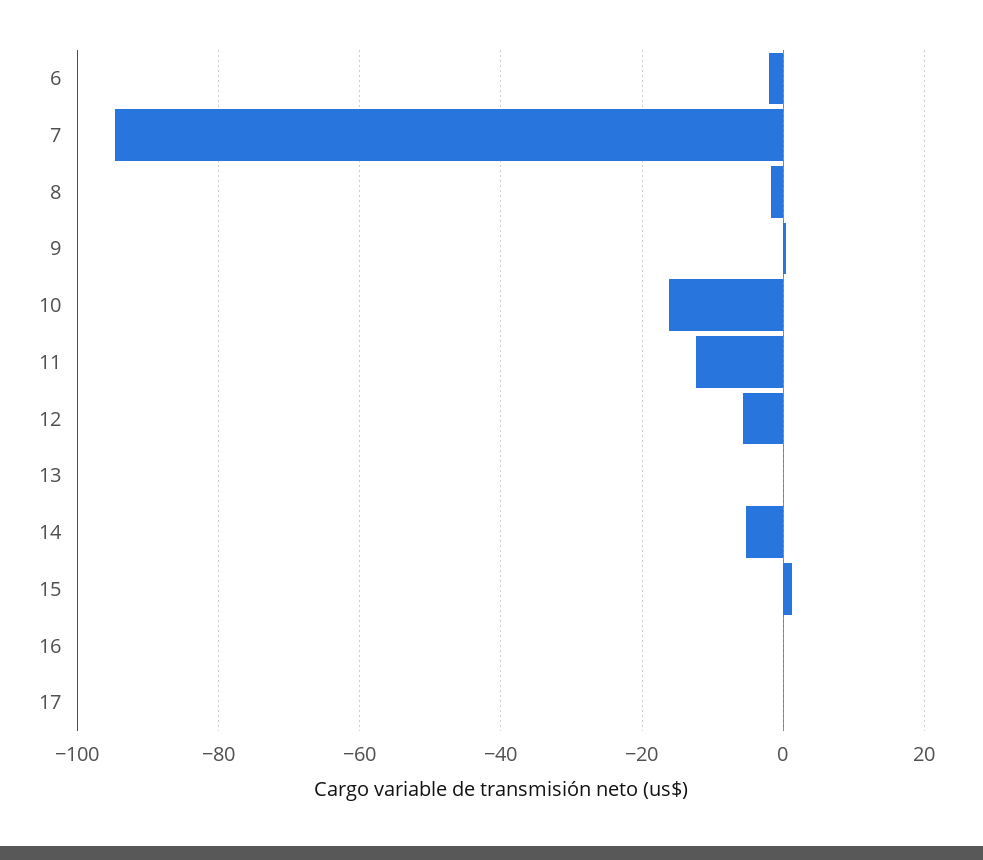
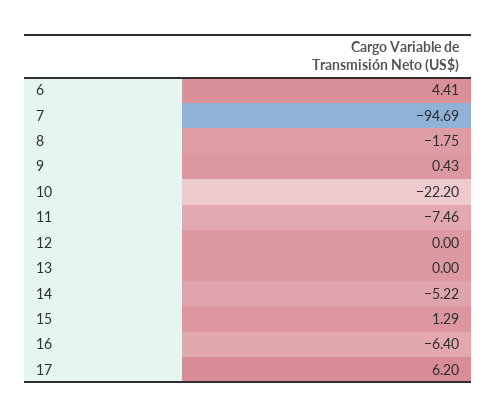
  {
-   "6": -2,
+   "6": 4.41,
    "7": -94.69,
    "8": -1.75,
    "9": 0.43,
-   "10": -16,
+   "10": -22.2,
-   "11": -12,
+   "11": -7.46,
-   "12": -6,
+   "12": 0,
    "13": 0,
    "14": -5.22,
    "15": 1.29,
-   "16": 0,
+   "16": -6.4,
-   "17": 0
+   "17": 6.2
  }

